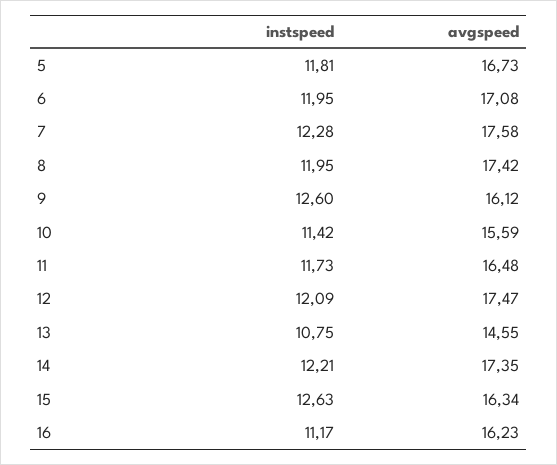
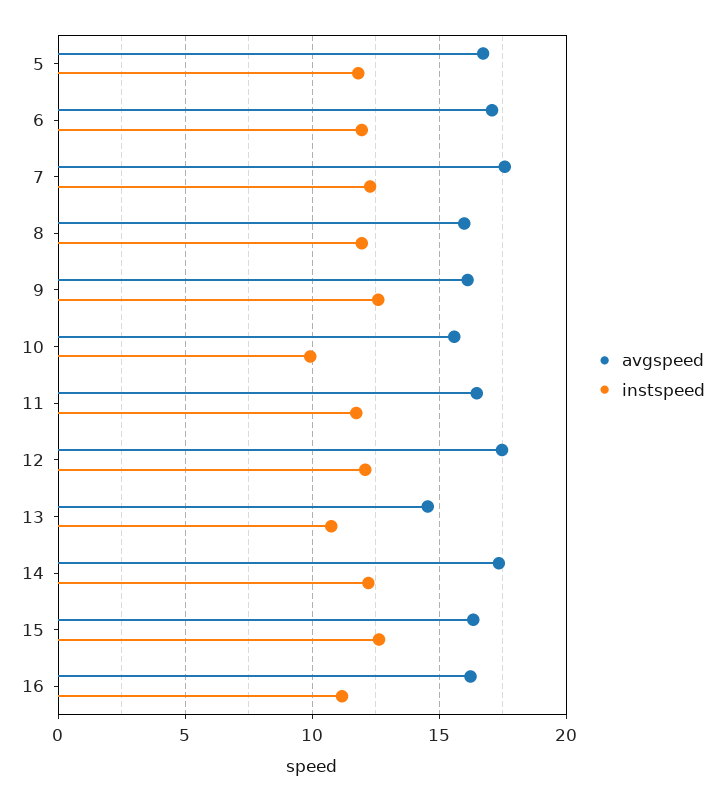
  {
    "instspeed": {
      "5": 11.81,
      "6": 11.95,
      "7": 12.28,
      "8": 11.95,
      "9": 12.6,
-     "10": 11.42,
+     "10": 10,
      "11": 11.73,
      "12": 12.09,
      "13": 10.75,
      "14": 12.21,
      "15": 12.63,
      "16": 11.17
    },
    "avgspeed": {
      "5": 16.73,
      "6": 17.08,
      "7": 17.58,
-     "8": 17.42,
+     "8": 16,
      "9": 16.12,
      "10": 15.59,
      "11": 16.48,
      "12": 17.47,
      "13": 14.55,
      "14": 17.35,
      "15": 16.34,
      "16": 16.23
    }
  }

